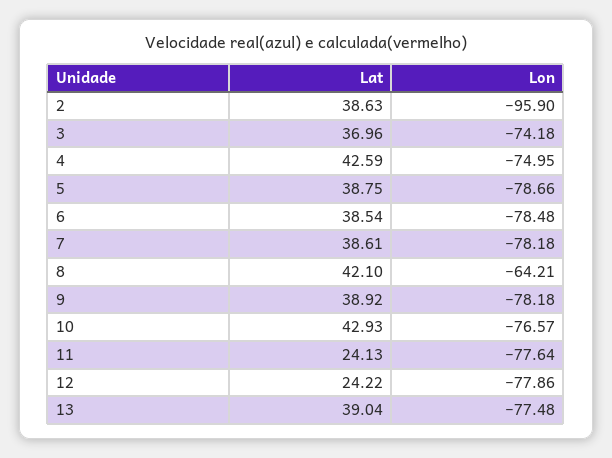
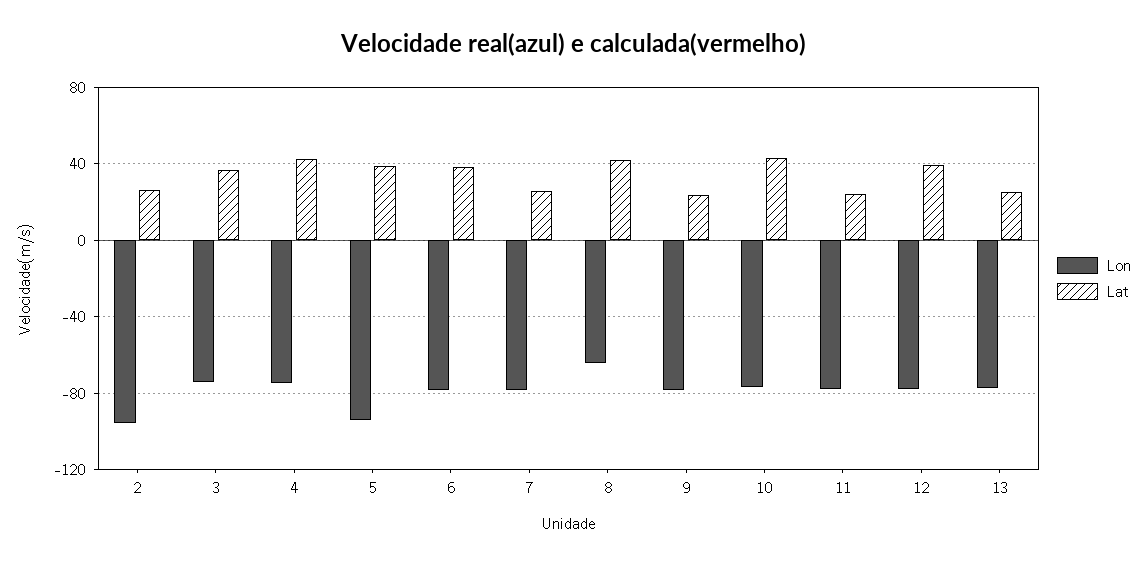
  {
    "Lat": {
-     "2": 38.63,
+     "2": 25,
      "3": 36.96,
      "4": 42.59,
      "5": 38.75,
      "6": 38.54,
-     "7": 38.61,
+     "7": 25,
      "8": 42.1,
-     "9": 38.92,
+     "9": 25,
      "10": 42.93,
      "11": 24.13,
-     "12": 24.22,
+     "12": 40,
-     "13": 39.04
+     "13": 25
    },
    "Lon": {
      "2": -95.9,
      "3": -74.18,
      "4": -74.95,
-     "5": -78.66,
+     "5": -95,
      "6": -78.48,
      "7": -78.18,
      "8": -64.21,
      "9": -78.18,
      "10": -76.57,
      "11": -77.64,
      "12": -77.86,
      "13": -77.48
    }
  }

